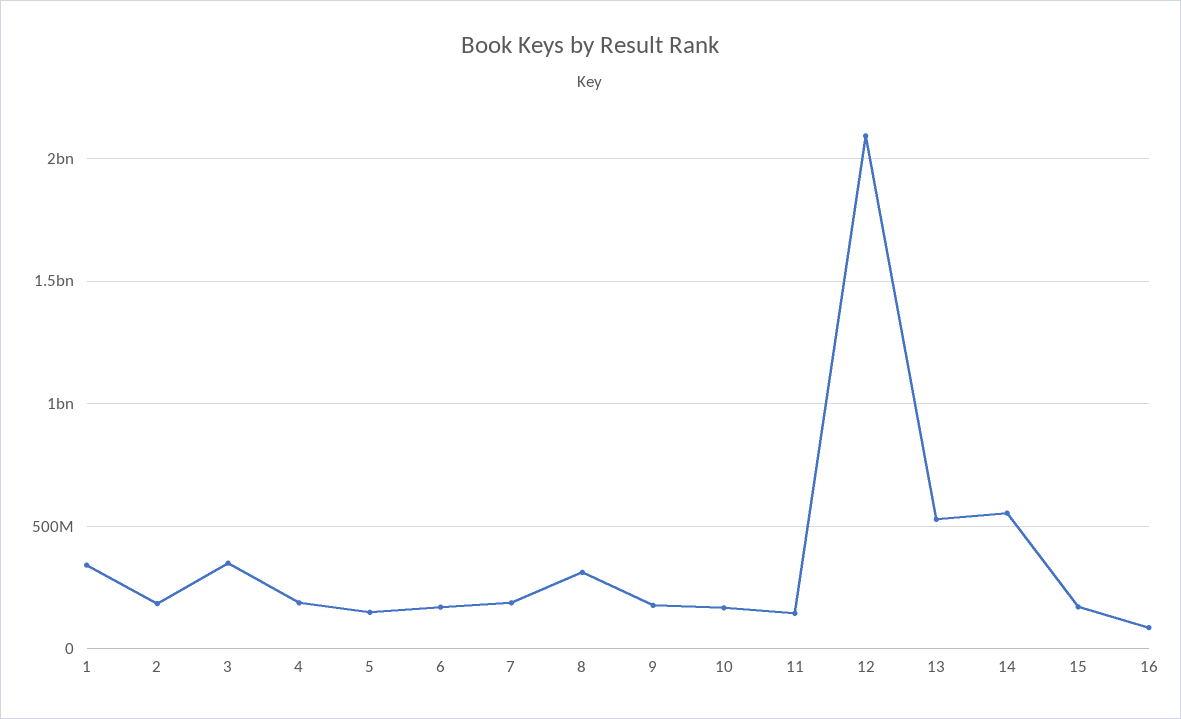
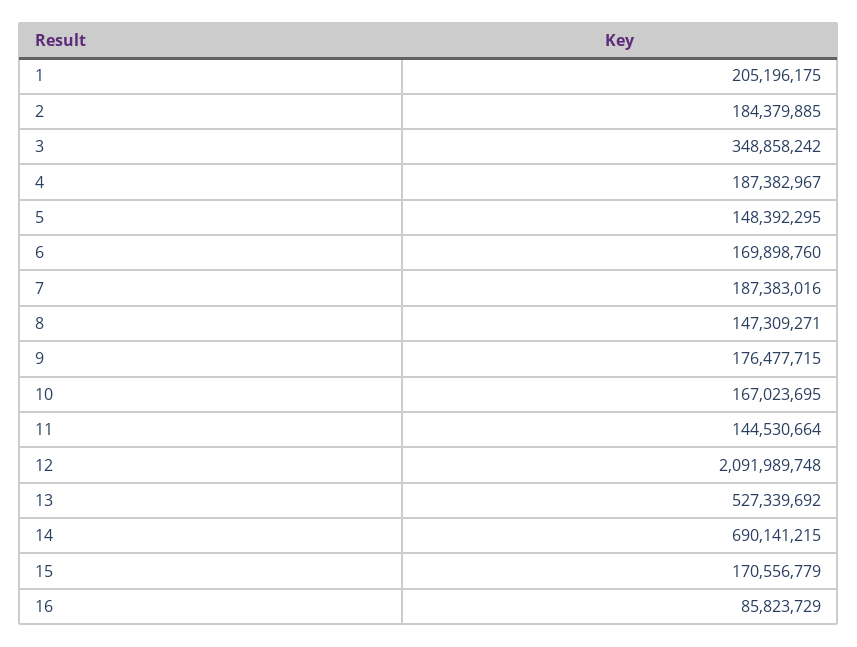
  {
-   "1": 350000000,
+   "1": 205196175,
    "2": 184379885,
    "3": 348858242,
    "4": 187382967,
    "5": 148392295,
    "6": 169898760,
    "7": 187383016,
-   "8": 300000000,
+   "8": 147309271,
    "9": 176477715,
    "10": 167023695,
    "11": 144530664,
    "12": 2091989748,
    "13": 527339692,
-   "14": 550000000,
+   "14": 690141215,
    "15": 170556779,
    "16": 85823729
  }

